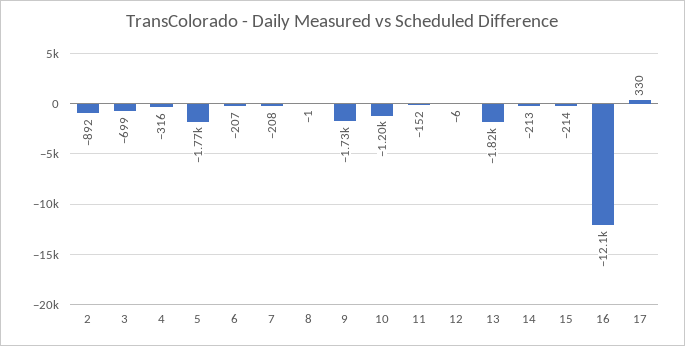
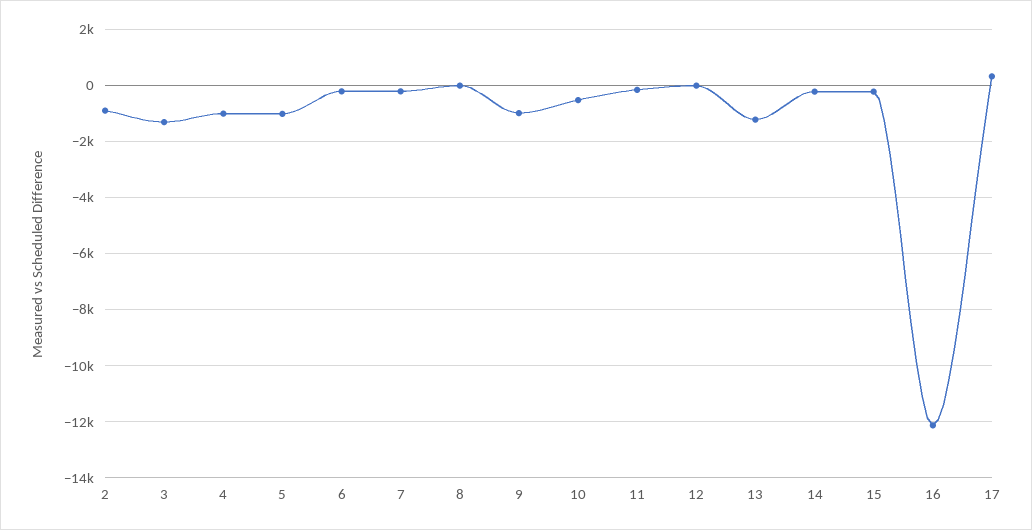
  {
    "2": -892,
-   "3": -699,
+   "3": -1250,
-   "4": -316,
+   "4": -1000,
-   "5": -1770,
+   "5": -1000,
    "6": -207,
    "7": -208,
    "8": -1,
-   "9": -1730,
+   "9": -1000,
-   "10": -1200,
+   "10": -500,
    "11": -152,
    "12": -6,
-   "13": -1820,
+   "13": -1250,
    "14": -213,
    "15": -214,
    "16": -12100,
    "17": 330
  }

